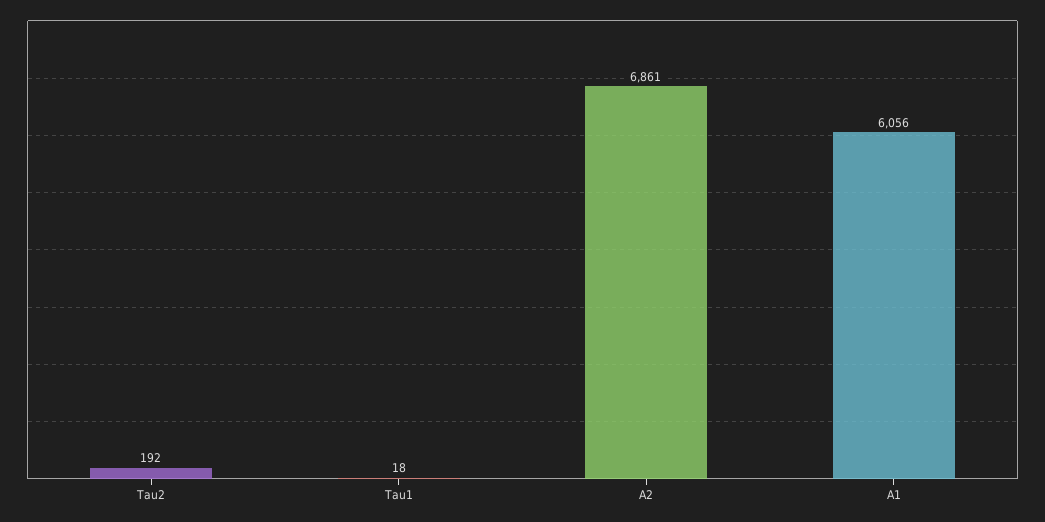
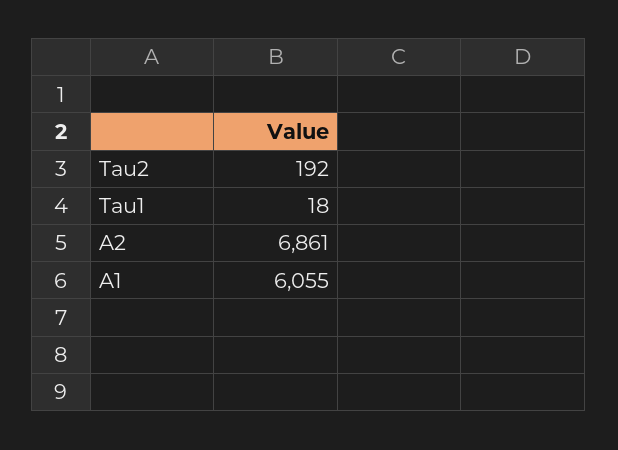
  {
    "Tau2": 192,
    "Tau1": 18,
    "A2": 6861,
-   "A1": 6056
+   "A1": 6055
  }

